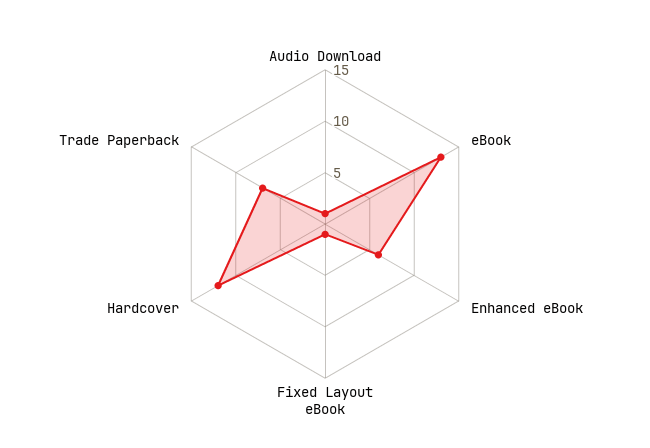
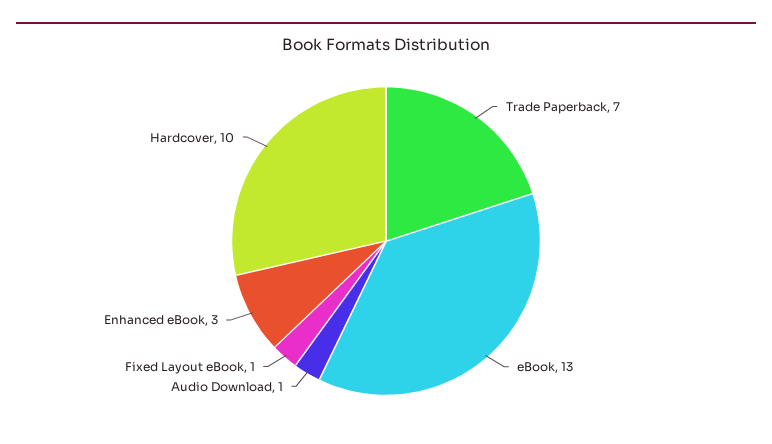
  {
    "Audio Download": 1,
    "eBook": 13,
-   "Enhanced eBook": 6,
+   "Enhanced eBook": 3,
    "Fixed Layout eBook": 1,
-   "Hardcover": 12,
+   "Hardcover": 10,
    "Trade Paperback": 7
  }

